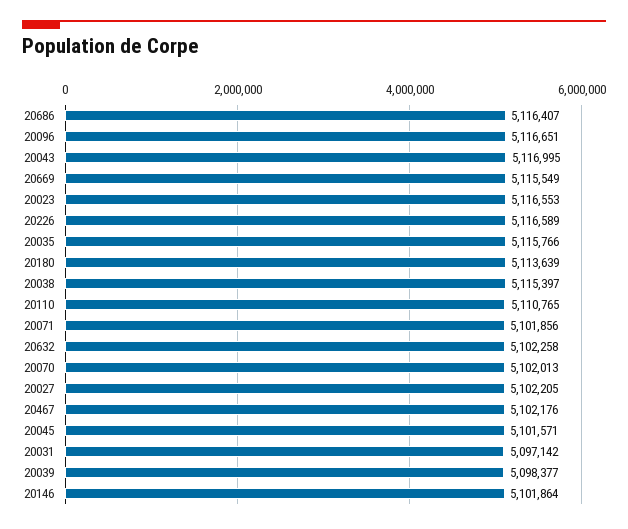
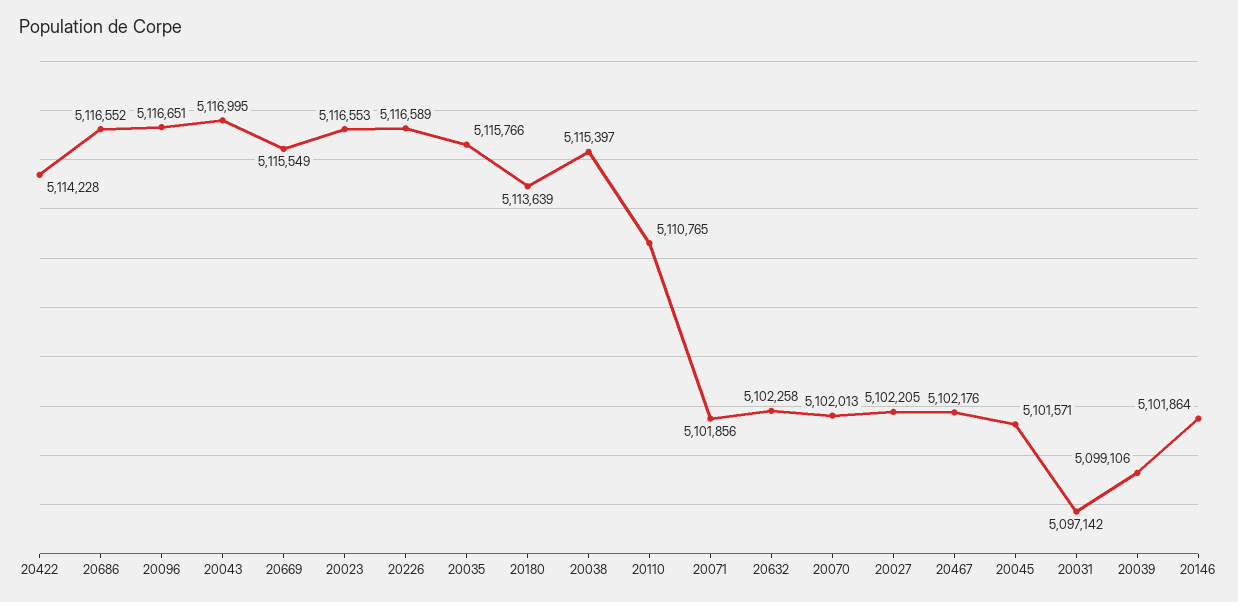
  {
-   "20686": 5116407,
+   "20686": 5116552,
    "20096": 5116651,
    "20043": 5116995,
    "20669": 5115549,
    "20023": 5116553,
    "20226": 5116589,
    "20035": 5115766,
    "20180": 5113639,
    "20038": 5115397,
    "20110": 5110765,
    "20071": 5101856,
    "20632": 5102258,
    "20070": 5102013,
    "20027": 5102205,
    "20467": 5102176,
    "20045": 5101571,
    "20031": 5097142,
-   "20039": 5098377,
+   "20039": 5099106,
-   "20146": 5101864
+   "20146": 5101864,
+   "20422": 5114228
  }

